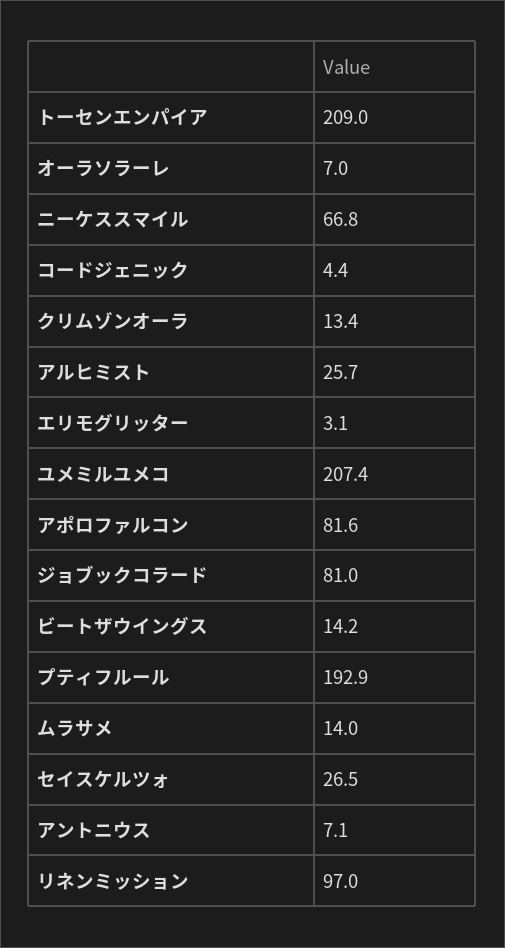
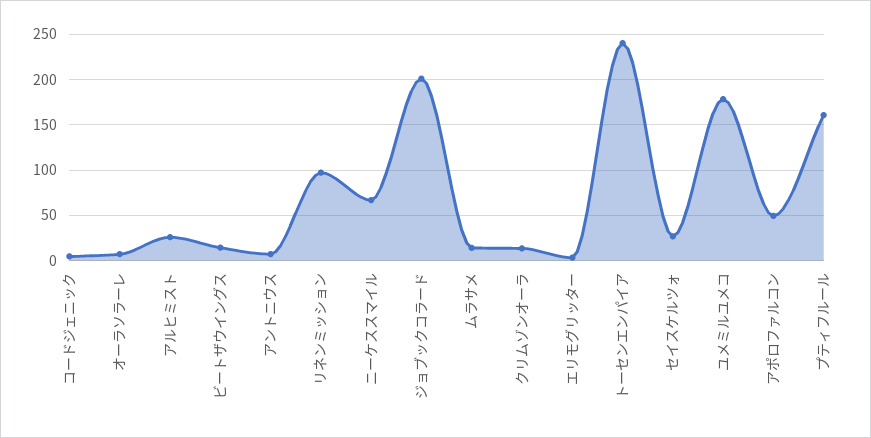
  {
-   "トーセンエンパイア": 209,
+   "トーセンエンパイア": 240,
    "オーラソラーレ": 7,
    "ニーケススマイル": 66.8,
    "コードジェニック": 4.4,
    "クリムゾンオーラ": 13.4,
    "アルヒミスト": 25.7,
    "エリモグリッター": 3.1,
-   "ユメミルユメコ": 207.4,
+   "ユメミルユメコ": 180,
-   "アポロファルコン": 81.6,
+   "アポロファルコン": 50,
-   "ジョブックコラード": 81,
+   "ジョブックコラード": 200,
    "ビートザウイングス": 14.2,
-   "プティフルール": 192.9,
+   "プティフルール": 160,
    "ムラサメ": 14,
    "セイスケルツォ": 26.5,
    "アントニウス": 7.1,
    "リネンミッション": 97
  }

